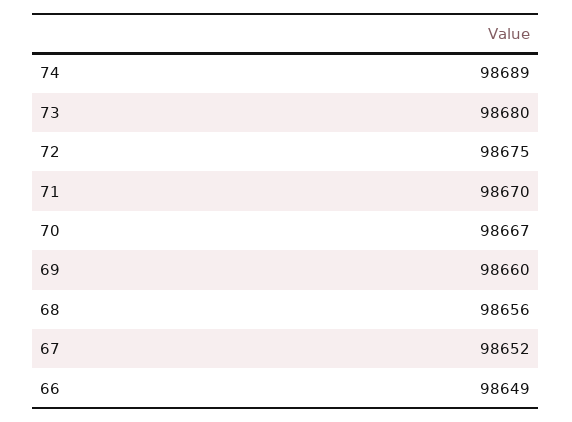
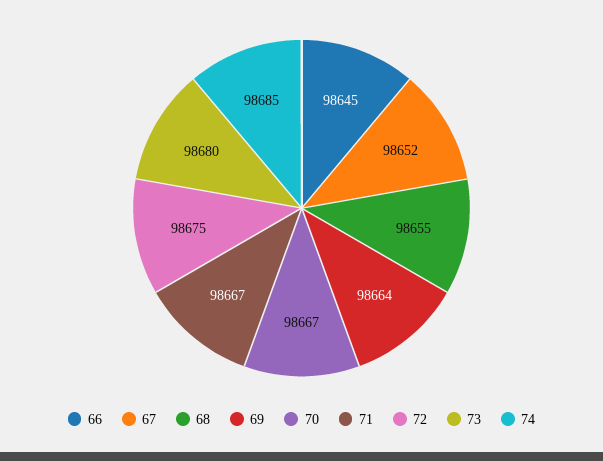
  {
-   "74": 98689,
+   "74": 98685,
    "73": 98680,
    "72": 98675,
-   "71": 98670,
+   "71": 98667,
    "70": 98667,
-   "69": 98660,
+   "69": 98664,
-   "68": 98656,
+   "68": 98655,
    "67": 98652,
-   "66": 98649
+   "66": 98645
  }

